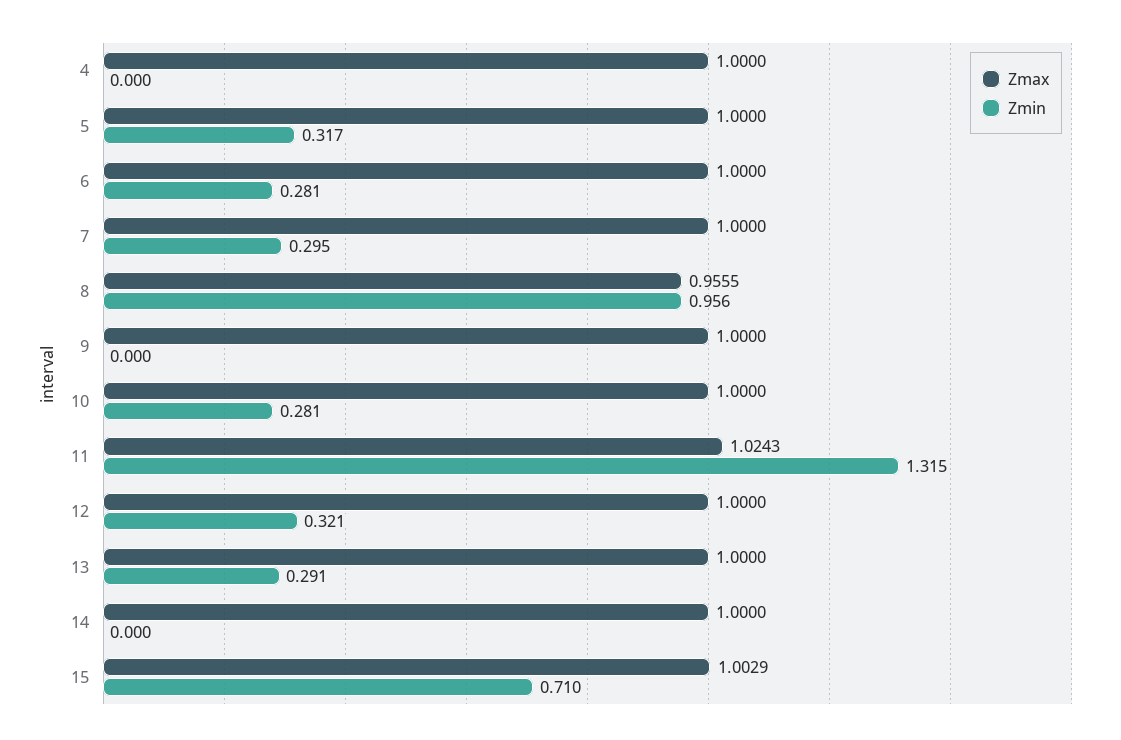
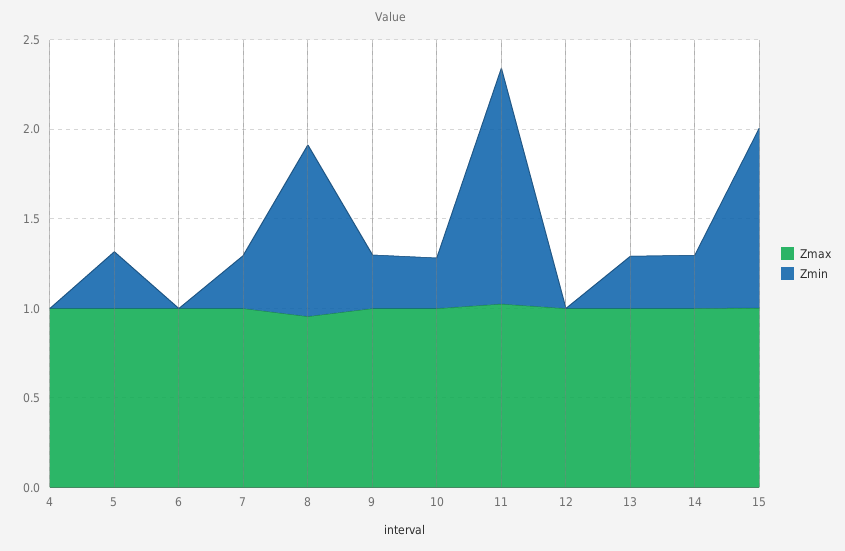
  {
    "Zmax": {
      "4": 1,
      "5": 1,
      "6": 1,
      "7": 1,
      "8": 0.9555,
      "9": 1,
      "10": 1,
      "11": 1.0243,
      "12": 1,
      "13": 1,
      "14": 1,
      "15": 1.0029
    },
    "Zmin": {
      "4": 0,
      "5": 0.317,
-     "6": 0.281,
+     "6": 0,
      "7": 0.295,
      "8": 0.956,
-     "9": 0,
+     "9": 0.3,
      "10": 0.281,
      "11": 1.315,
-     "12": 0.321,
+     "12": 0,
      "13": 0.291,
-     "14": 0,
+     "14": 0.3,
-     "15": 0.71
+     "15": 1
    }
  }

